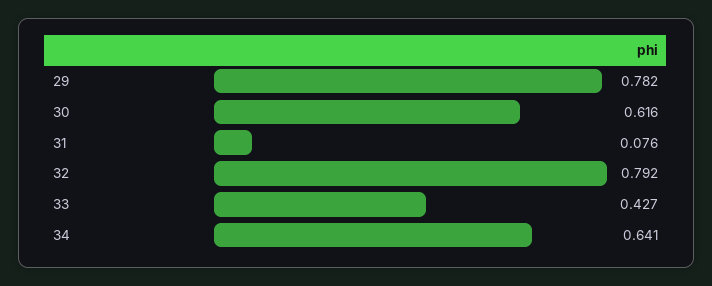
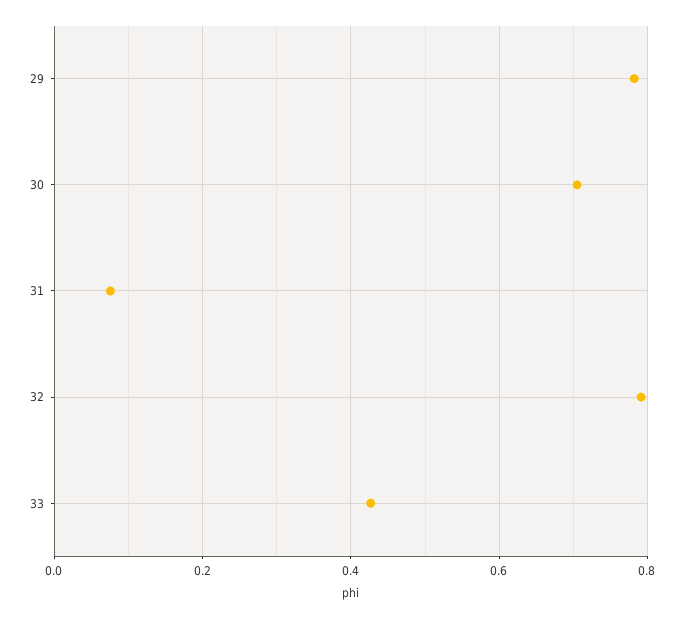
  {
    "29": 0.782,
-   "30": 0.616,
+   "30": 0.7,
    "31": 0.076,
    "32": 0.792,
-   "33": 0.427,
+   "33": 0.427
-   "34": 0.641
  }

